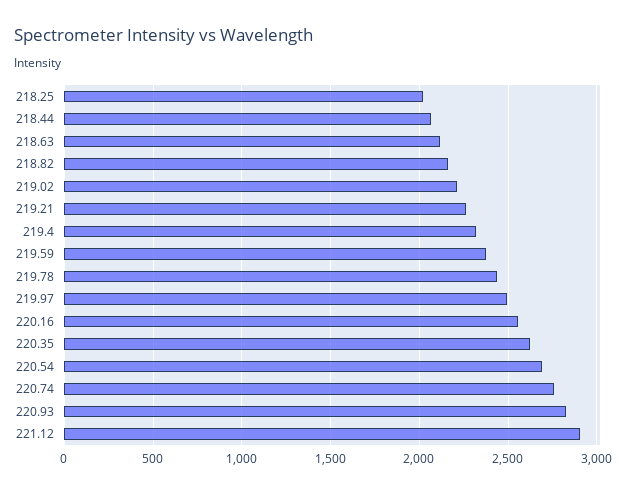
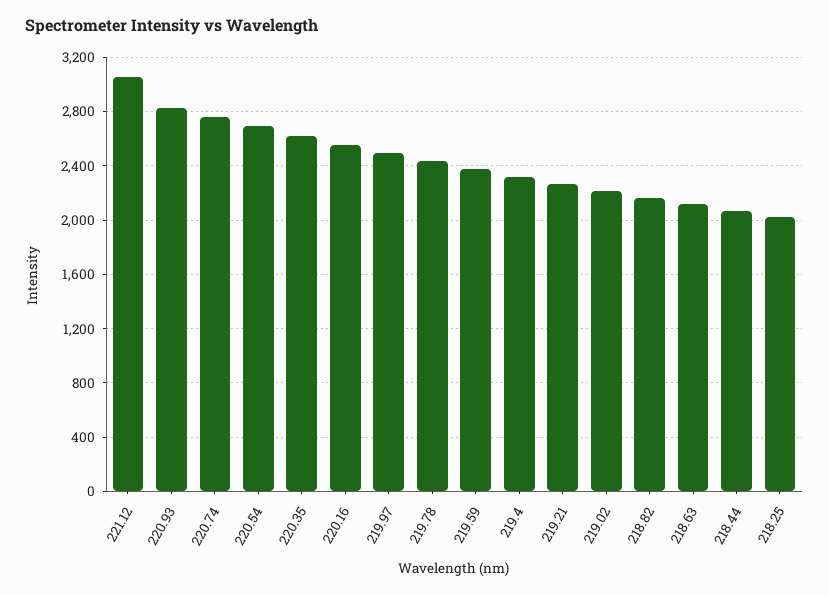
  {
    "218.25": 2000,
    "218.44": 2050,
    "218.63": 2100,
    "218.82": 2150,
    "219.02": 2200,
    "219.21": 2250,
    "219.4": 2300,
    "219.59": 2400,
    "219.78": 2450,
    "219.97": 2500,
    "220.16": 2550,
    "220.35": 2600,
    "220.54": 2700,
    "220.74": 2750,
    "220.93": 2850,
-   "221.12": 2900
+   "221.12": 3050
  }

